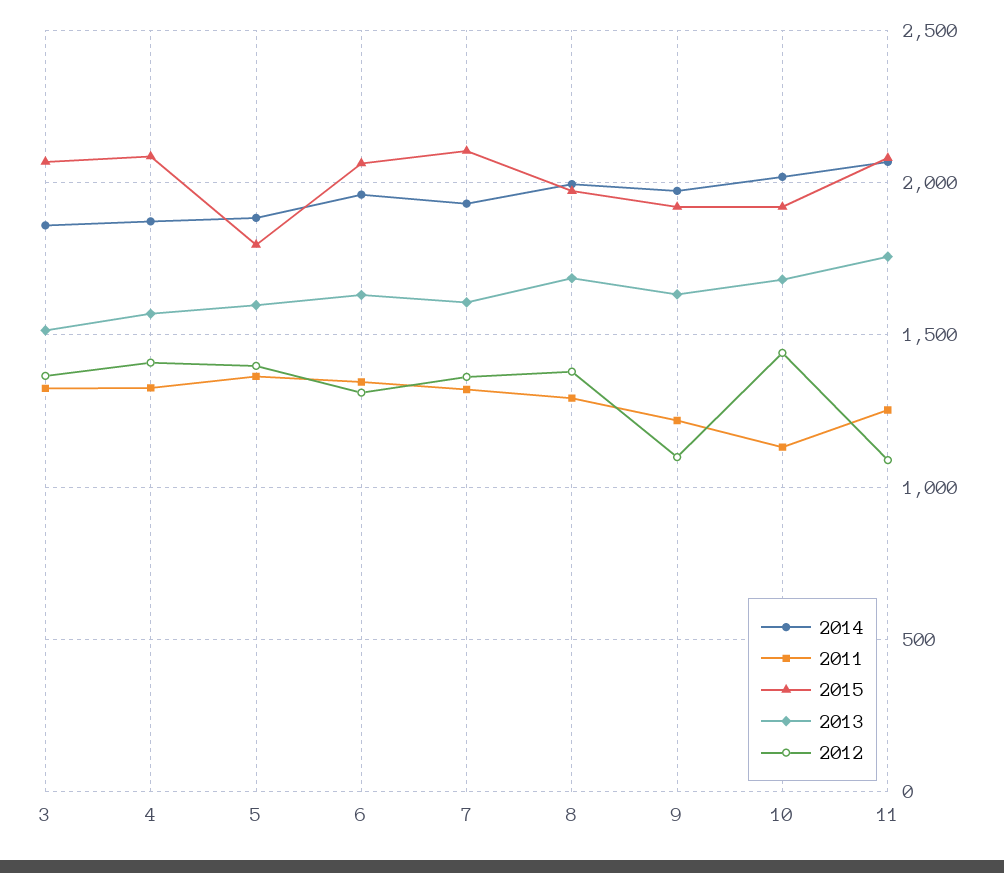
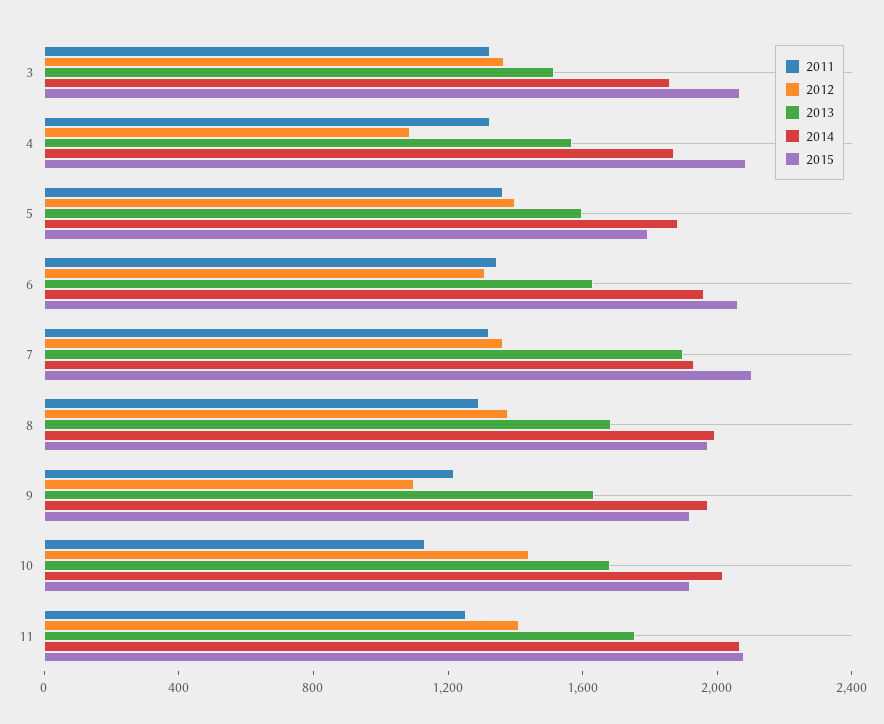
  {
    "2014": {
      "3": 1850,
      "4": 1850,
      "5": 1900,
      "6": 1950,
      "7": 1950,
      "8": 2000,
      "9": 1950,
      "10": 2000,
      "11": 2050
    },
    "2011": {
      "3": 1300,
      "4": 1350,
      "5": 1350,
      "6": 1350,
      "7": 1300,
      "8": 1300,
      "9": 1200,
      "10": 1150,
      "11": 1250
    },
    "2015": {
      "3": 2050,
      "4": 2100,
      "5": 1800,
      "6": 2050,
      "7": 2100,
      "8": 1950,
      "9": 1900,
      "10": 1900,
      "11": 2100
    },
    "2013": {
      "3": 1500,
      "4": 1550,
      "5": 1600,
      "6": 1650,
-     "7": 1600,
+     "7": 1900,
      "8": 1700,
      "9": 1650,
      "10": 1700,
      "11": 1750
    },
    "2012": {
      "3": 1350,
-     "4": 1400,
+     "4": 1100,
      "5": 1400,
      "6": 1300,
      "7": 1350,
      "8": 1400,
      "9": 1100,
      "10": 1450,
-     "11": 1100
+     "11": 1400
    }
  }

